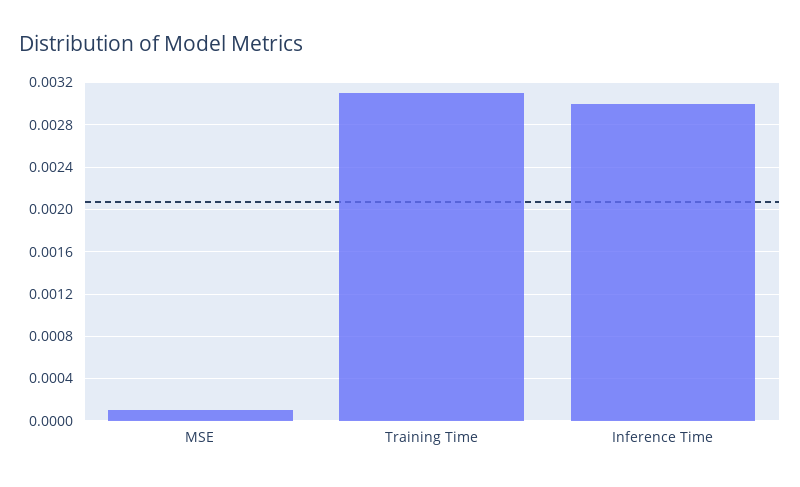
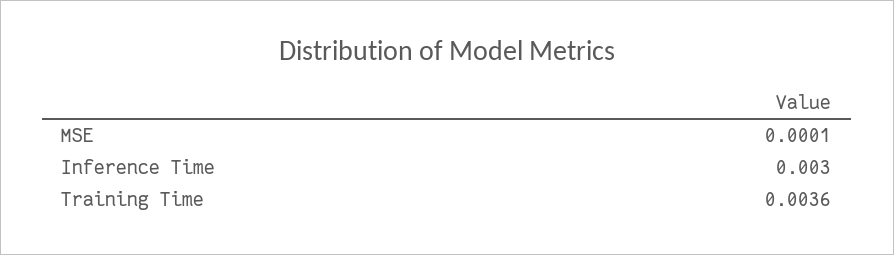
  {
    "MSE": 0.0001,
-   "Training Time": 0.0031,
+   "Training Time": 0.0036,
    "Inference Time": 0.003
  }

